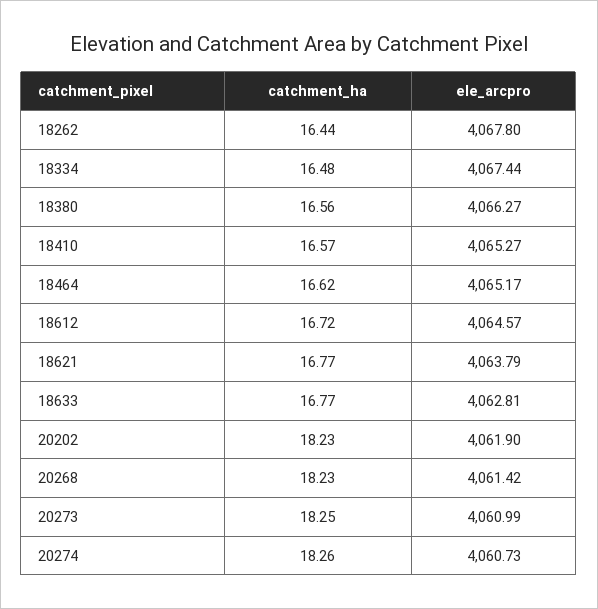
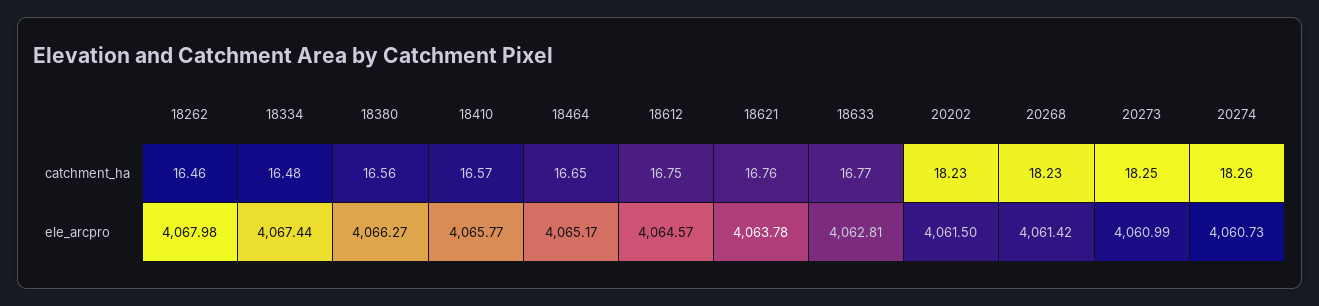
  {
    "catchment_ha": {
-     "18262": 16.44,
+     "18262": 16.46,
      "18334": 16.48,
      "18380": 16.56,
      "18410": 16.57,
-     "18464": 16.62,
+     "18464": 16.65,
-     "18612": 16.72,
+     "18612": 16.75,
-     "18621": 16.77,
+     "18621": 16.76,
      "18633": 16.77,
      "20202": 18.23,
      "20268": 18.23,
      "20273": 18.25,
      "20274": 18.26
    },
    "ele_arcpro": {
-     "18262": 4067.8,
+     "18262": 4067.98,
      "18334": 4067.44,
      "18380": 4066.27,
-     "18410": 4065.27,
+     "18410": 4065.77,
      "18464": 4065.17,
      "18612": 4064.57,
-     "18621": 4063.79,
+     "18621": 4063.78,
      "18633": 4062.81,
-     "20202": 4061.9,
+     "20202": 4061.5,
      "20268": 4061.42,
      "20273": 4060.99,
      "20274": 4060.73
    }
  }

